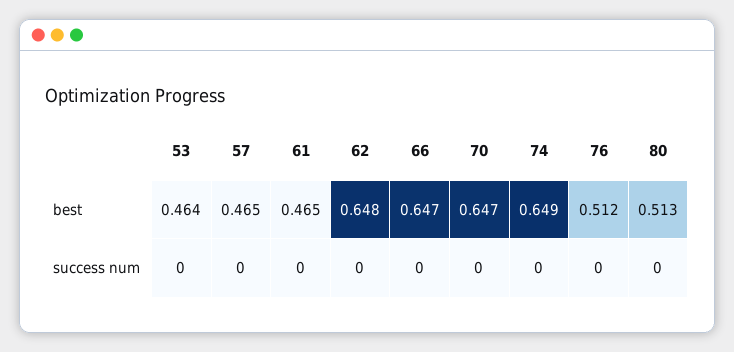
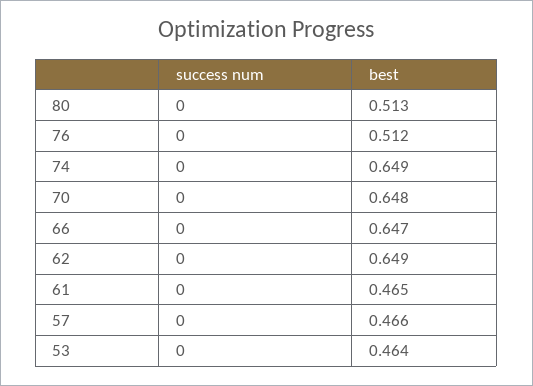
  {
    "53": {
      "best": 0.464,
      "success num": 0
    },
    "57": {
-     "best": 0.465,
+     "best": 0.466,
      "success num": 0
    },
    "61": {
      "best": 0.465,
      "success num": 0
    },
    "62": {
-     "best": 0.648,
+     "best": 0.649,
      "success num": 0
    },
    "66": {
      "best": 0.647,
      "success num": 0
    },
    "70": {
-     "best": 0.647,
+     "best": 0.648,
      "success num": 0
    },
    "74": {
      "best": 0.649,
      "success num": 0
    },
    "76": {
      "best": 0.512,
      "success num": 0
    },
    "80": {
      "best": 0.513,
      "success num": 0
    }
  }

